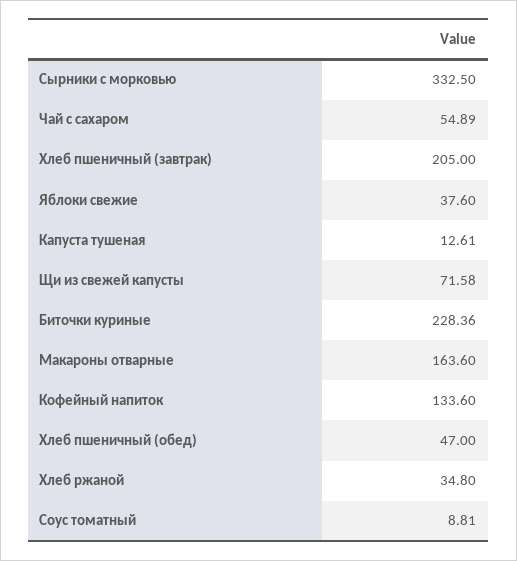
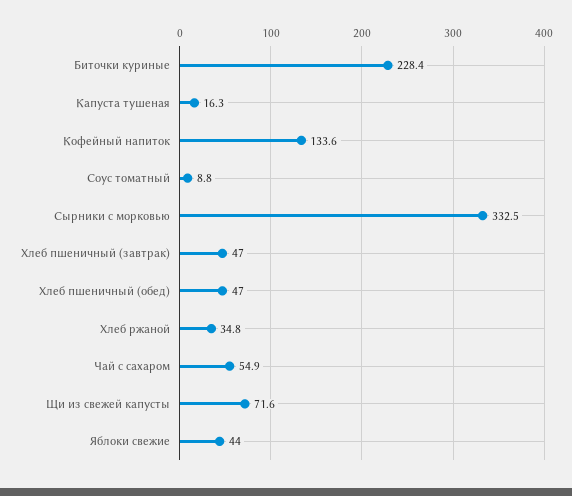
  {
    "Сырники с морковью": 332.5,
    "Чай с сахаром": 54.89,
-   "Хлеб пшеничный (завтрак)": 205,
+   "Хлеб пшеничный (завтрак)": 47,
-   "Яблоки свежие": 37.6,
+   "Яблоки свежие": 44,
-   "Капуста тушеная": 12.61,
+   "Капуста тушеная": 16.3,
    "Щи из свежей капусты": 71.58,
    "Биточки куриные": 228.36,
-   "Макароны отварные": 163.6,
    "Кофейный напиток": 133.6,
    "Хлеб пшеничный (обед)": 47,
    "Хлеб ржаной": 34.8,
    "Соус томатный": 8.81
  }

